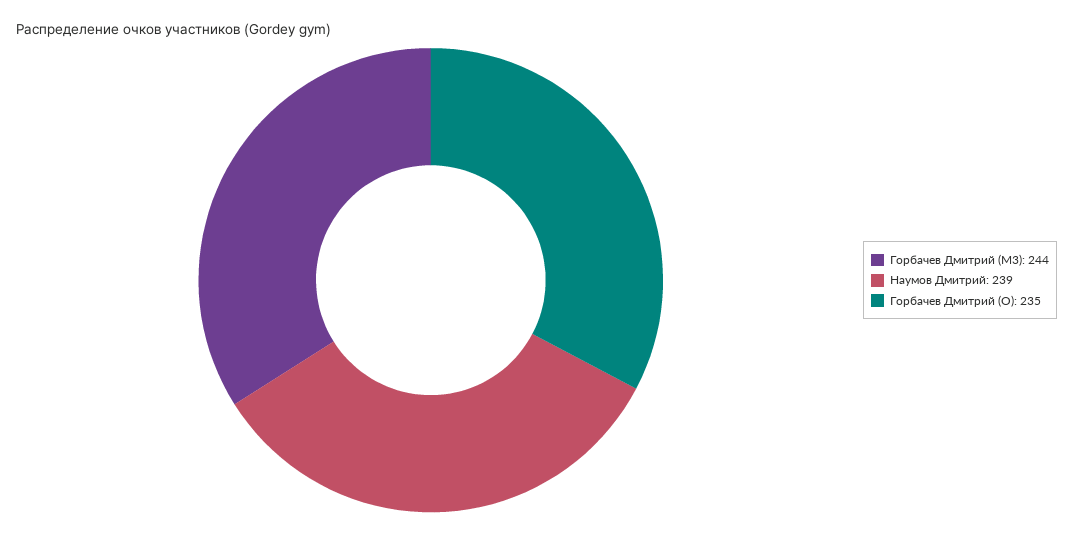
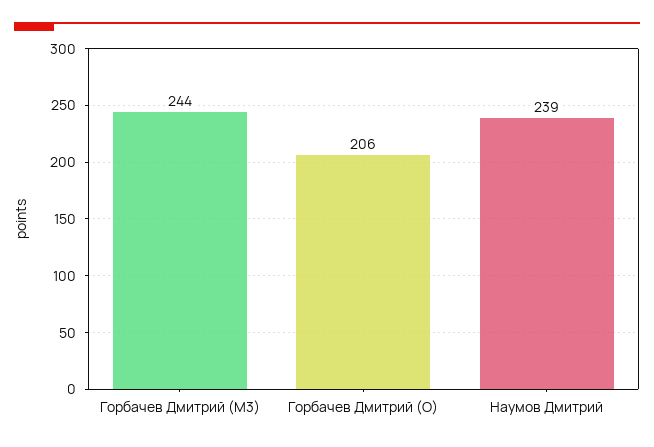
  {
    "Горбачев Дмитрий (M3)": 244,
    "Наумов Дмитрий": 239,
-   "Горбачев Дмитрий (O)": 235
+   "Горбачев Дмитрий (O)": 206
  }

